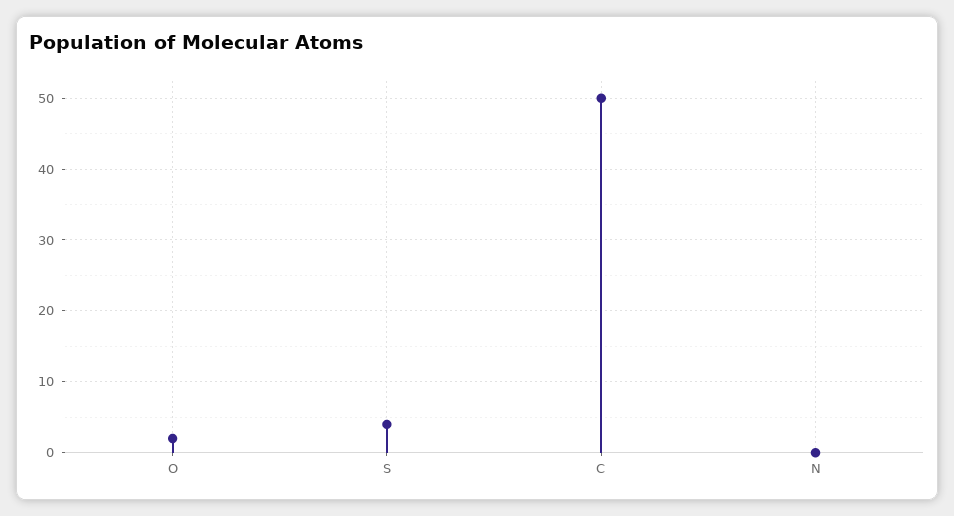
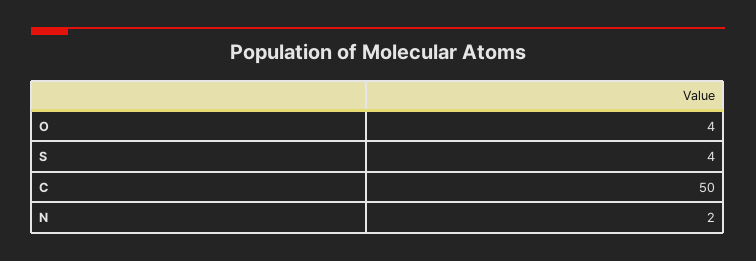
  {
-   "O": 2,
+   "O": 4,
    "S": 4,
    "C": 50,
-   "N": 0
+   "N": 2
  }

